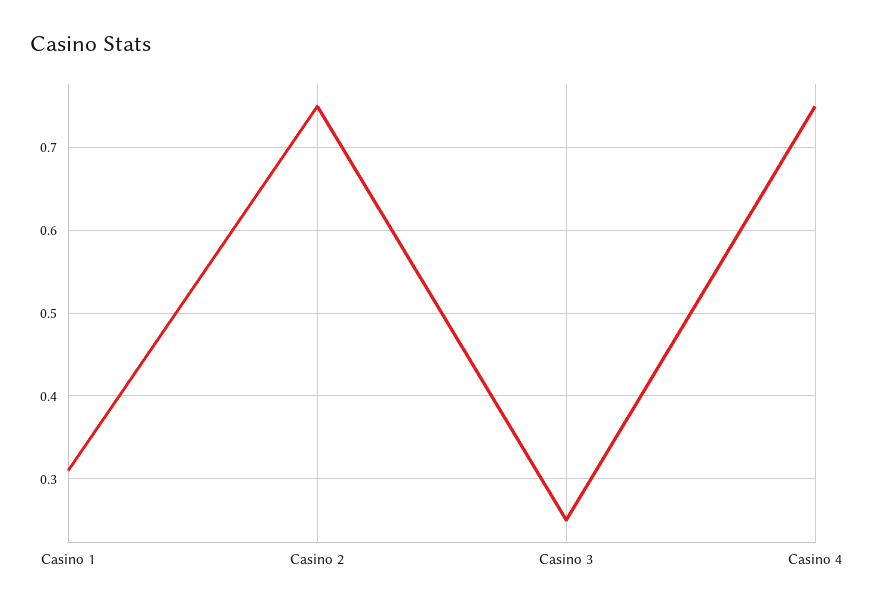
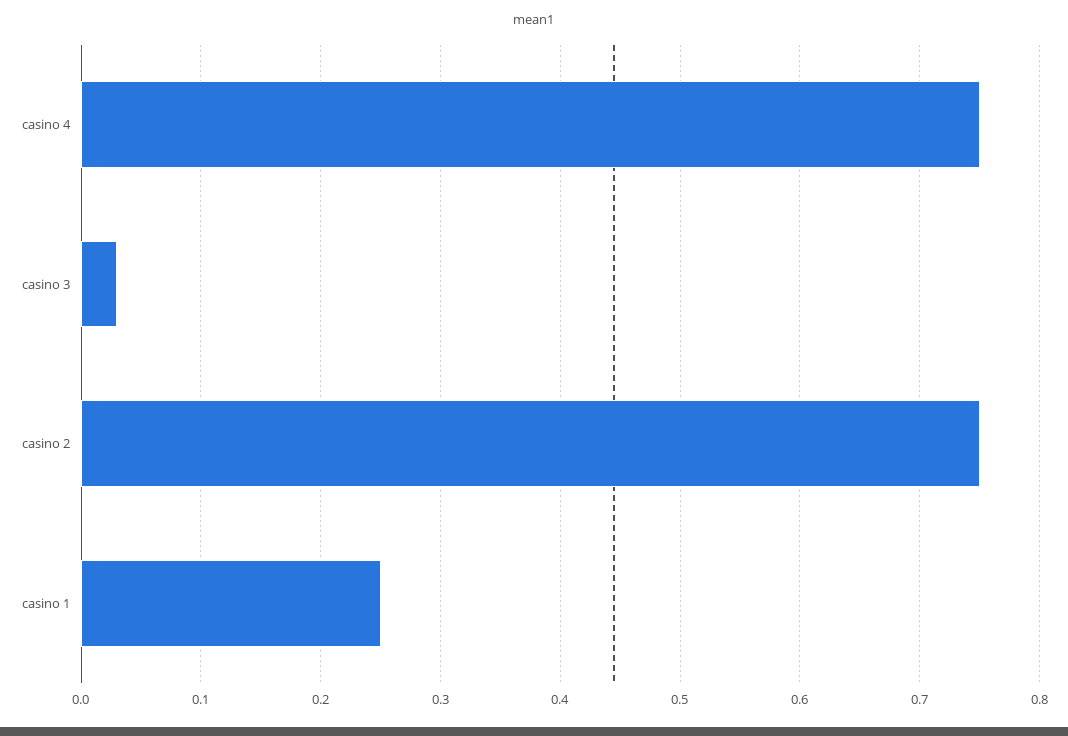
  {
-   "Casino 1": 0.31,
+   "Casino 1": 0.25,
    "Casino 2": 0.75,
-   "Casino 3": 0.25,
+   "Casino 3": 0.03,
    "Casino 4": 0.75
  }

